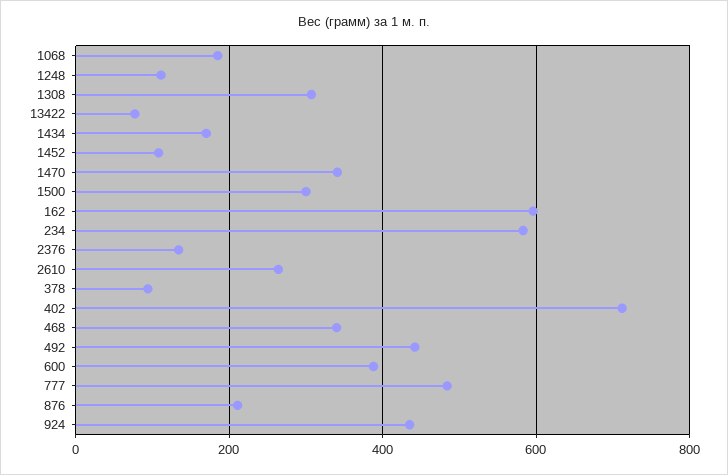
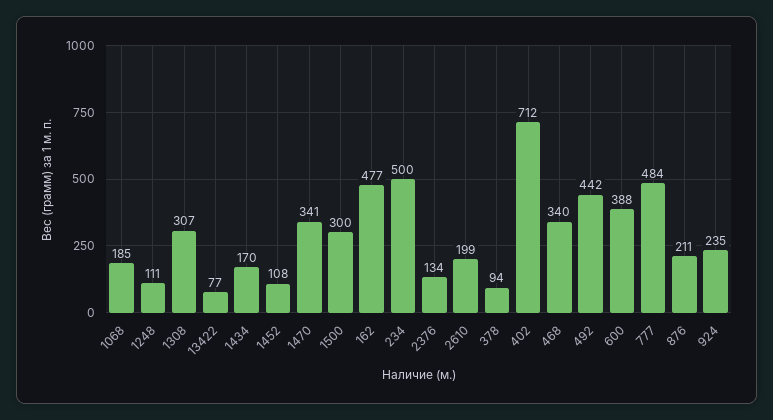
  {
    "1068": 185,
    "1248": 111,
    "1308": 307,
    "13422": 77,
    "1434": 170,
    "1452": 108,
    "1470": 341,
    "1500": 300,
-   "162": 600,
+   "162": 477,
-   "234": 580,
+   "234": 500,
    "2376": 134,
-   "2610": 260,
+   "2610": 199,
    "378": 94,
    "402": 712,
    "468": 340,
    "492": 442,
    "600": 388,
    "777": 484,
    "876": 211,
-   "924": 440
+   "924": 235
  }

